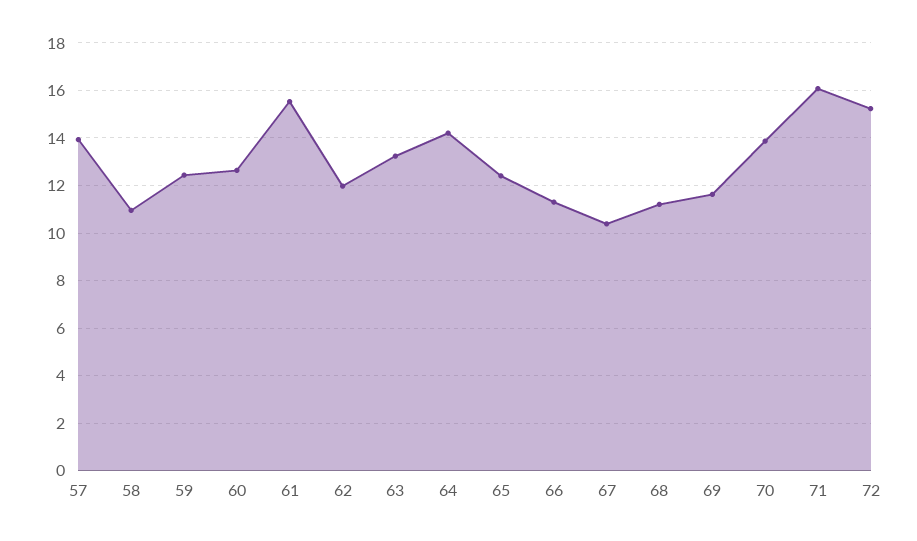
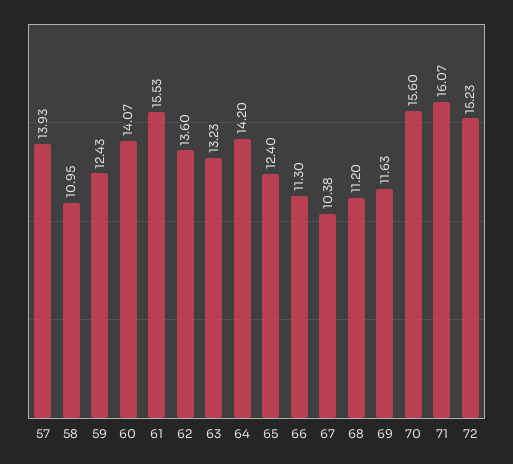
  {
    "57": 13.93,
    "58": 10.95,
    "59": 12.43,
-   "60": 12.5,
+   "60": 14.07,
    "61": 15.53,
-   "62": 12,
+   "62": 13.6,
    "63": 13.23,
    "64": 14.2,
    "65": 12.4,
    "66": 11.3,
    "67": 10.38,
    "68": 11.2,
    "69": 11.63,
-   "70": 14,
+   "70": 15.6,
    "71": 16.07,
    "72": 15.23
  }

